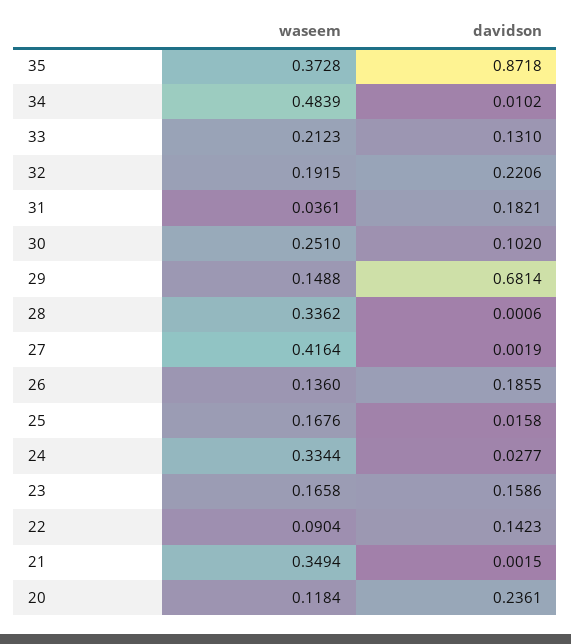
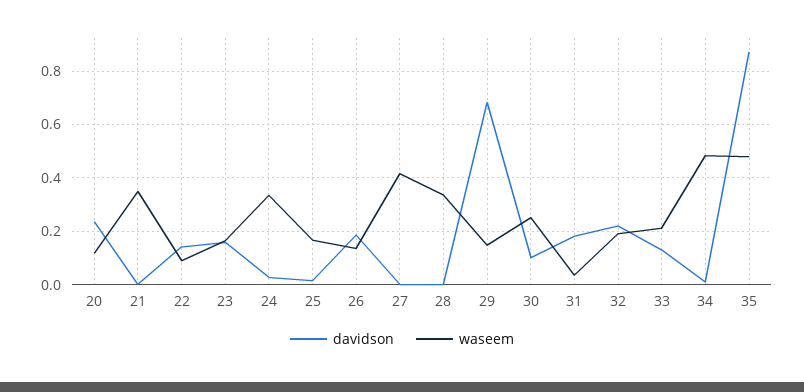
  {
    "waseem": {
-     "35": 0.3728,
+     "35": 0.475,
      "34": 0.4839,
      "33": 0.2123,
      "32": 0.1915,
      "31": 0.0361,
      "30": 0.251,
      "29": 0.1488,
      "28": 0.3362,
      "27": 0.4164,
      "26": 0.136,
      "25": 0.1676,
      "24": 0.3344,
      "23": 0.1658,
      "22": 0.0904,
      "21": 0.3494,
      "20": 0.1184
    },
    "davidson": {
      "35": 0.8718,
      "34": 0.0102,
      "33": 0.131,
      "32": 0.2206,
      "31": 0.1821,
      "30": 0.102,
      "29": 0.6814,
      "28": 0.0006,
      "27": 0.0019,
      "26": 0.1855,
      "25": 0.0158,
      "24": 0.0277,
      "23": 0.1586,
      "22": 0.1423,
      "21": 0.0015,
      "20": 0.2361
    }
  }

